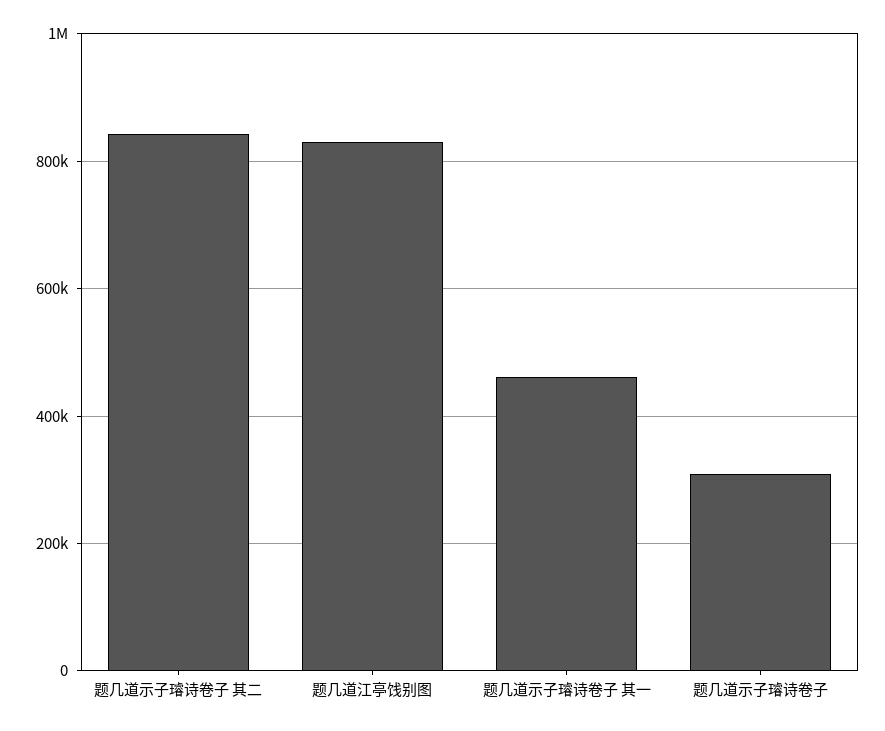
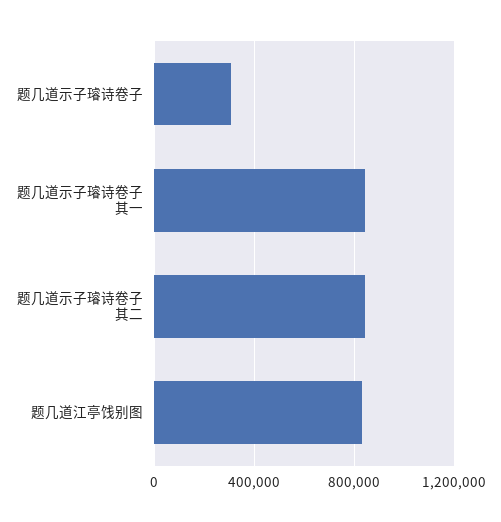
  {
    "题几道示子璿诗卷子 其二": 840000,
    "题几道江亭饯别图": 840000,
-   "题几道示子璿诗卷子 其一": 460000,
+   "题几道示子璿诗卷子 其一": 850000,
    "题几道示子璿诗卷子": 300000
  }

